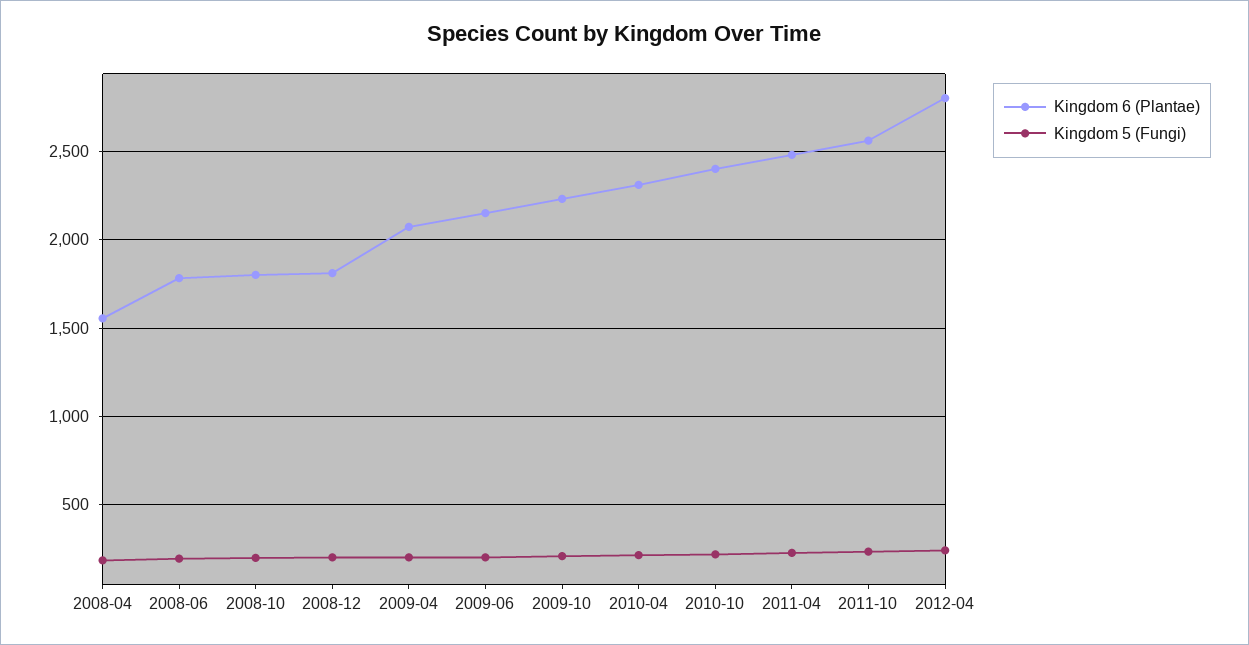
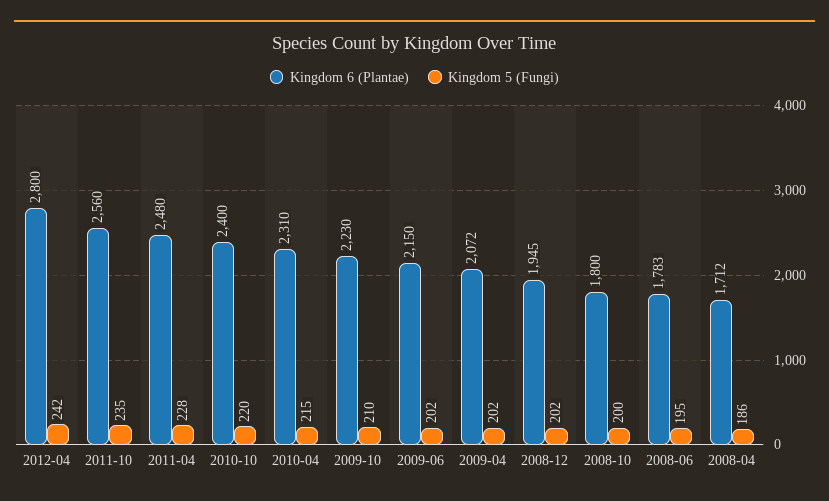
  {
    "Kingdom 6 (Plantae)": {
-     "2008-04": 1550,
+     "2008-04": 1712,
      "2008-06": 1783,
      "2008-10": 1800,
-     "2008-12": 1800,
+     "2008-12": 1945,
      "2009-04": 2072,
      "2009-06": 2150,
      "2009-10": 2230,
      "2010-04": 2310,
      "2010-10": 2400,
      "2011-04": 2480,
      "2011-10": 2560,
      "2012-04": 2800
    },
    "Kingdom 5 (Fungi)": {
      "2008-04": 186,
      "2008-06": 195,
      "2008-10": 200,
      "2008-12": 202,
      "2009-04": 202,
      "2009-06": 202,
      "2009-10": 210,
      "2010-04": 215,
      "2010-10": 220,
      "2011-04": 228,
      "2011-10": 235,
      "2012-04": 242
    }
  }

